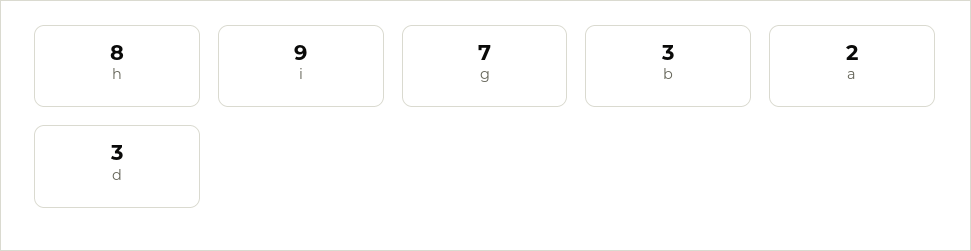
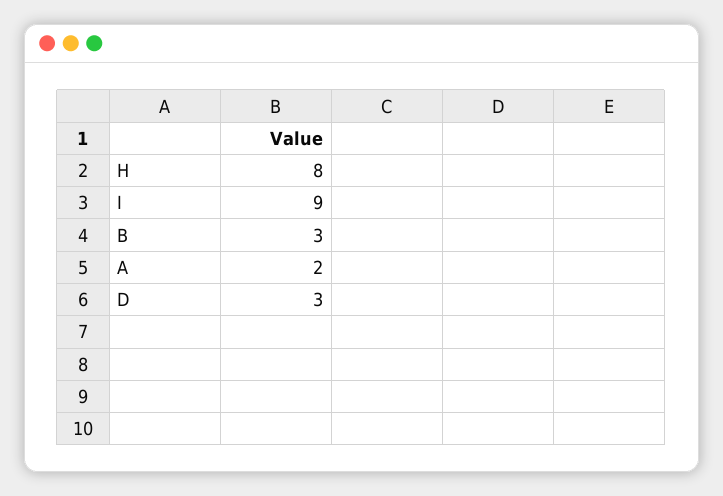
  {
    "h": 8,
    "i": 9,
-   "g": 7,
    "b": 3,
    "a": 2,
    "d": 3
  }

